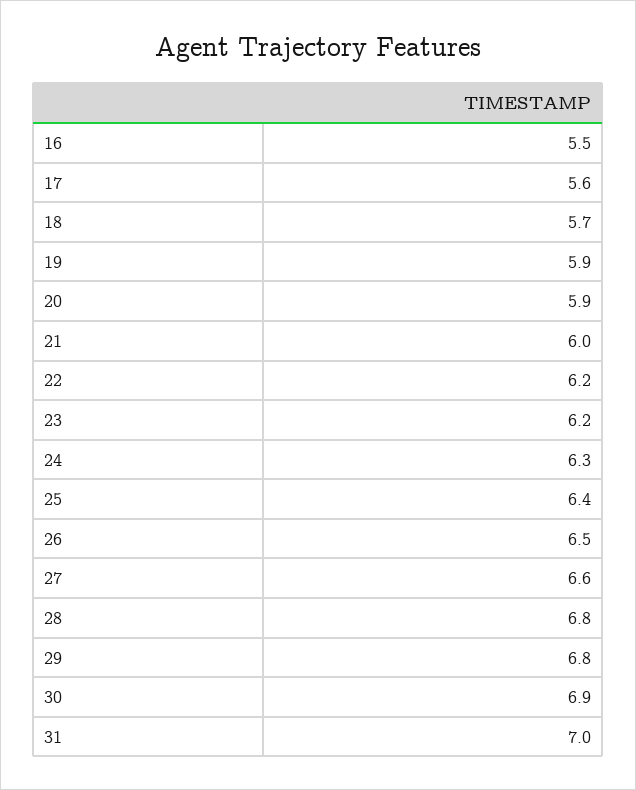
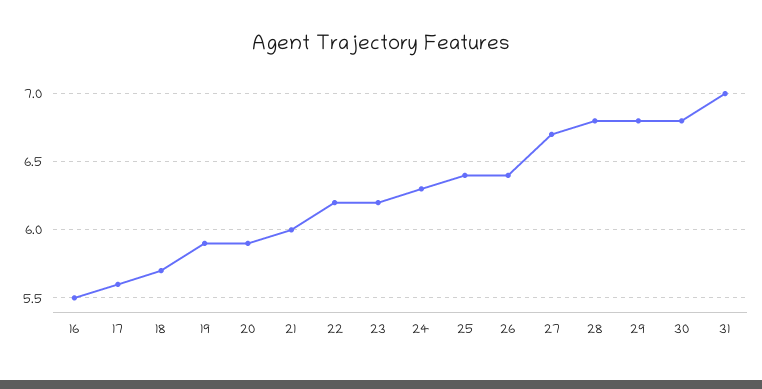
  {
    "16": 5.5,
    "17": 5.6,
    "18": 5.7,
    "19": 5.9,
    "20": 5.9,
    "21": 6,
    "22": 6.2,
    "23": 6.2,
    "24": 6.3,
    "25": 6.4,
-   "26": 6.5,
+   "26": 6.4,
-   "27": 6.6,
+   "27": 6.7,
    "28": 6.8,
    "29": 6.8,
-   "30": 6.9,
+   "30": 6.8,
    "31": 7
  }

